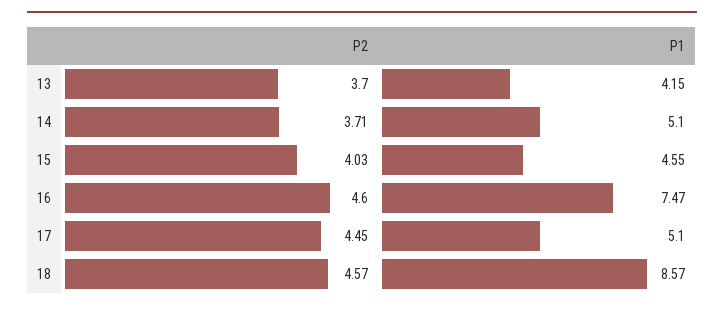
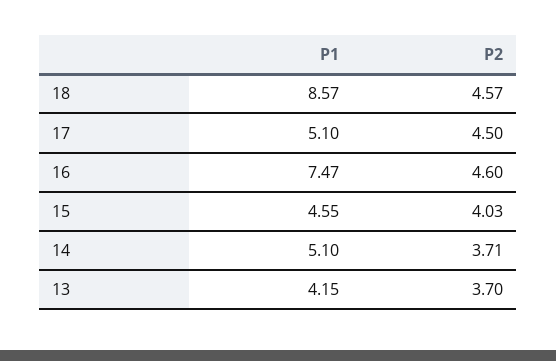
  {
    "P2": {
      "13": 3.7,
      "14": 3.71,
      "15": 4.03,
      "16": 4.6,
-     "17": 4.45,
+     "17": 4.5,
      "18": 4.57
    },
    "P1": {
      "13": 4.15,
      "14": 5.1,
      "15": 4.55,
      "16": 7.47,
      "17": 5.1,
      "18": 8.57
    }
  }

